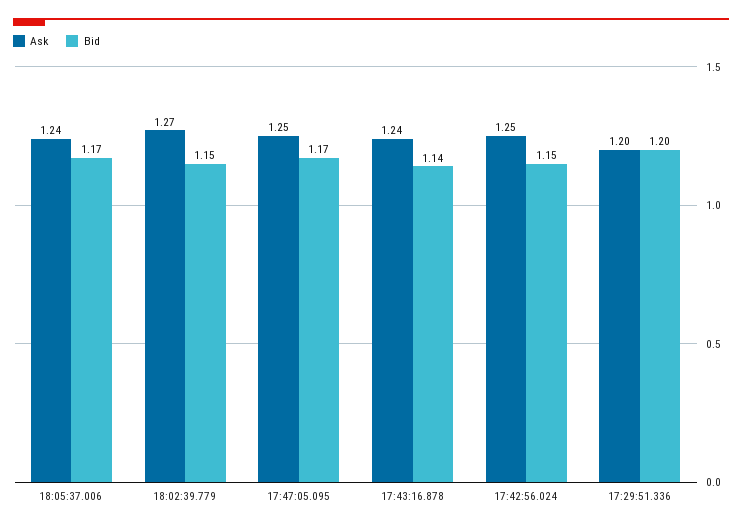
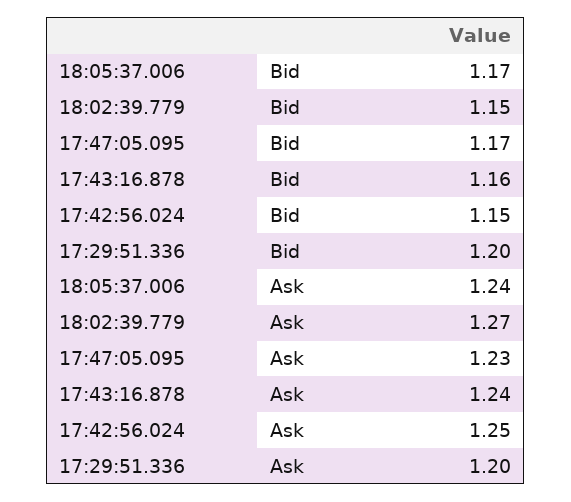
  {
    "Ask": {
      "18:05:37.006": 1.24,
      "18:02:39.779": 1.27,
-     "17:47:05.095": 1.25,
+     "17:47:05.095": 1.23,
      "17:43:16.878": 1.24,
      "17:42:56.024": 1.25,
      "17:29:51.336": 1.2
    },
    "Bid": {
      "18:05:37.006": 1.17,
      "18:02:39.779": 1.15,
      "17:47:05.095": 1.17,
-     "17:43:16.878": 1.14,
+     "17:43:16.878": 1.16,
      "17:42:56.024": 1.15,
      "17:29:51.336": 1.2
    }
  }

